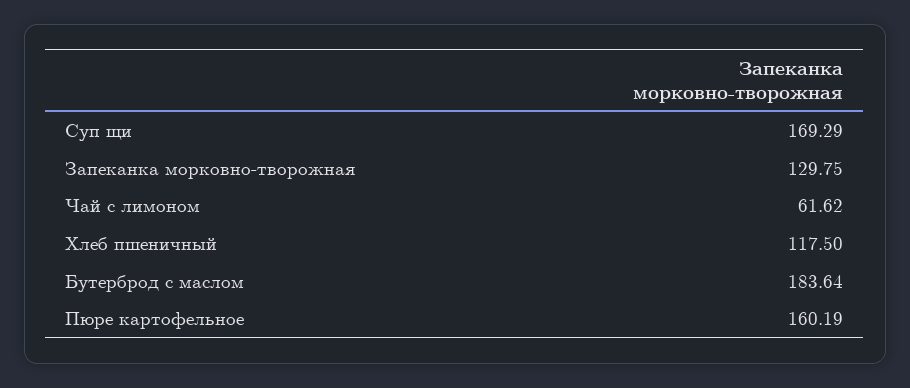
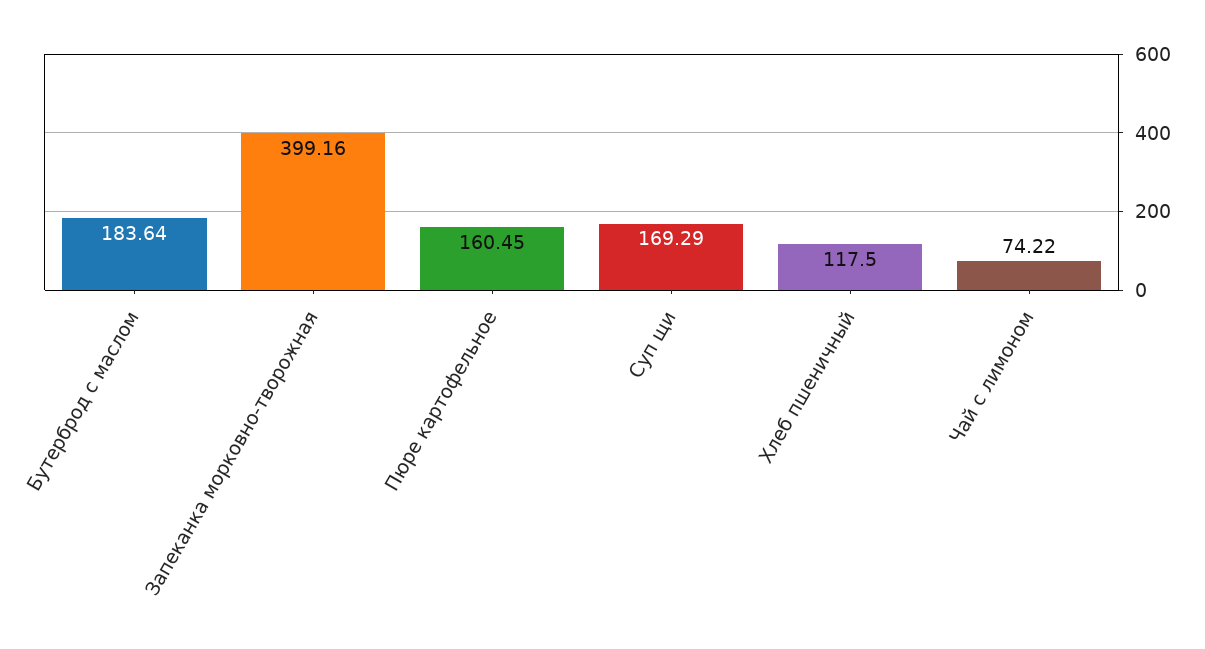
  {
    "Суп щи": 169.29,
-   "Запеканка морковно-творожная": 129.75,
+   "Запеканка морковно-творожная": 399.16,
-   "Чай с лимоном": 61.62,
+   "Чай с лимоном": 74.22,
    "Хлеб пшеничный": 117.5,
    "Бутерброд с маслом": 183.64,
-   "Пюре картофельное": 160.19
+   "Пюре картофельное": 160.45
  }

